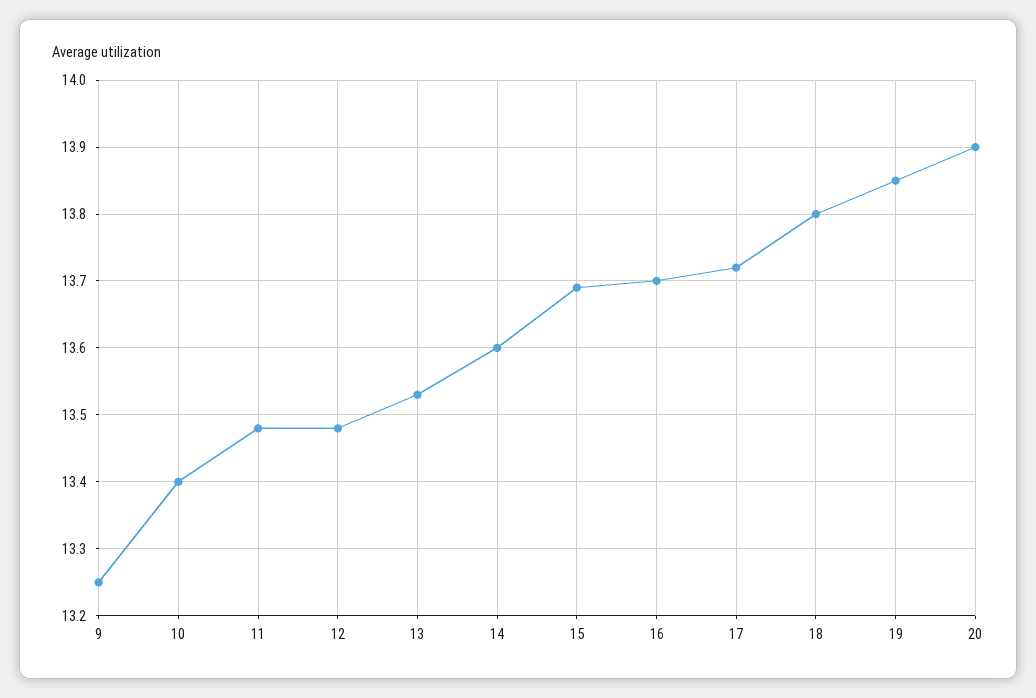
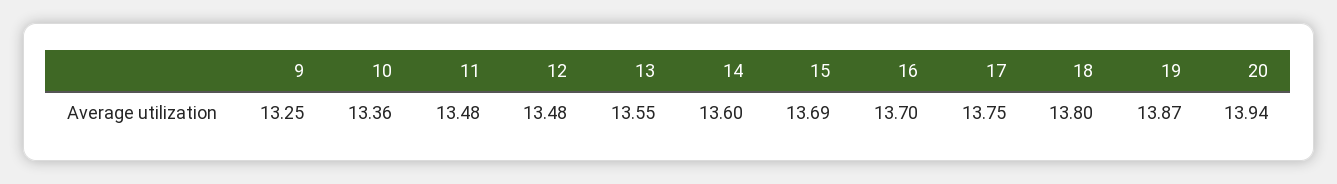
  {
    "9": 13.25,
-   "10": 13.4,
+   "10": 13.36,
    "11": 13.48,
    "12": 13.48,
-   "13": 13.53,
+   "13": 13.55,
    "14": 13.6,
    "15": 13.69,
    "16": 13.7,
-   "17": 13.72,
+   "17": 13.75,
    "18": 13.8,
-   "19": 13.85,
+   "19": 13.87,
-   "20": 13.9
+   "20": 13.94
  }

